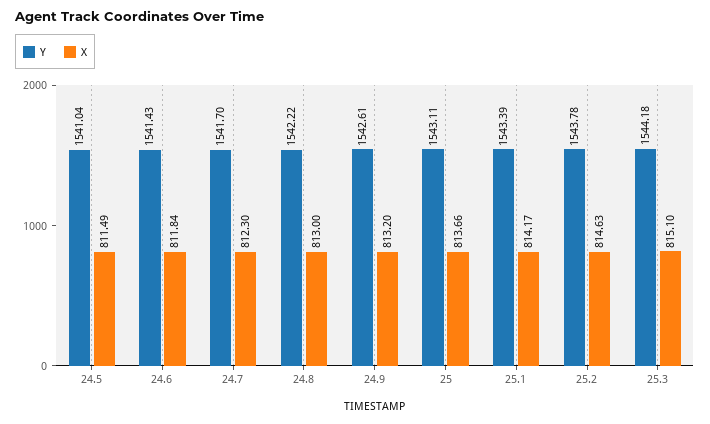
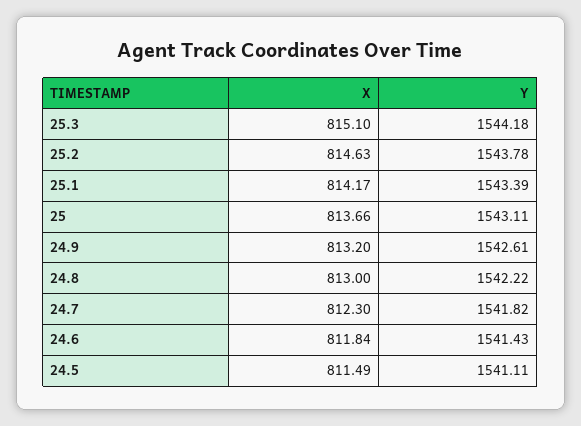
  {
    "Y": {
-     "24.5": 1541.04,
+     "24.5": 1541.11,
      "24.6": 1541.43,
-     "24.7": 1541.7,
+     "24.7": 1541.82,
      "24.8": 1542.22,
      "24.9": 1542.61,
      "25": 1543.11,
      "25.1": 1543.39,
      "25.2": 1543.78,
      "25.3": 1544.18
    },
    "X": {
      "24.5": 811.49,
      "24.6": 811.84,
      "24.7": 812.3,
      "24.8": 813,
      "24.9": 813.2,
      "25": 813.66,
      "25.1": 814.17,
      "25.2": 814.63,
      "25.3": 815.1
    }
  }

